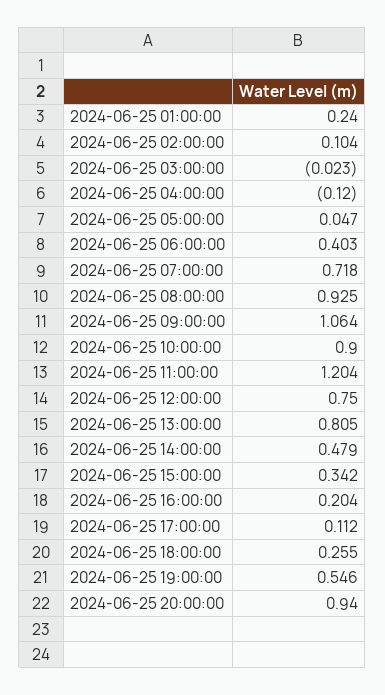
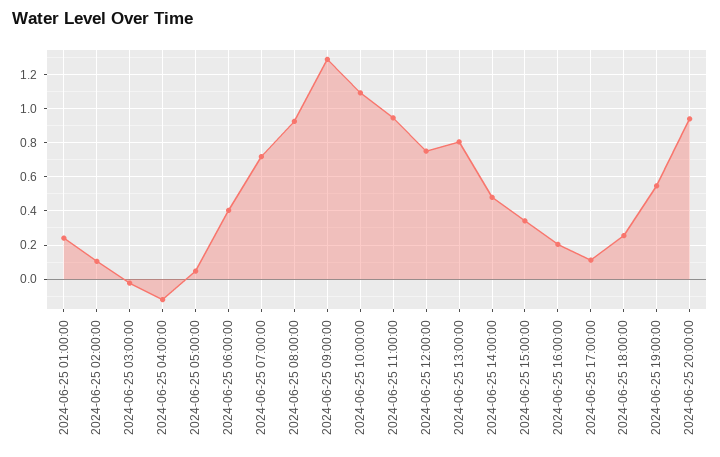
  {
    "2024-06-25 01:00:00": 0.24,
    "2024-06-25 02:00:00": 0.104,
    "2024-06-25 03:00:00": -0.023,
    "2024-06-25 04:00:00": -0.12,
    "2024-06-25 05:00:00": 0.047,
    "2024-06-25 06:00:00": 0.403,
    "2024-06-25 07:00:00": 0.718,
    "2024-06-25 08:00:00": 0.925,
-   "2024-06-25 09:00:00": 1.064,
+   "2024-06-25 09:00:00": 1.3,
-   "2024-06-25 10:00:00": 0.9,
+   "2024-06-25 10:00:00": 1.1,
-   "2024-06-25 11:00:00": 1.204,
+   "2024-06-25 11:00:00": 0.95,
    "2024-06-25 12:00:00": 0.75,
    "2024-06-25 13:00:00": 0.805,
    "2024-06-25 14:00:00": 0.479,
    "2024-06-25 15:00:00": 0.342,
    "2024-06-25 16:00:00": 0.204,
    "2024-06-25 17:00:00": 0.112,
    "2024-06-25 18:00:00": 0.255,
    "2024-06-25 19:00:00": 0.546,
    "2024-06-25 20:00:00": 0.94
  }

